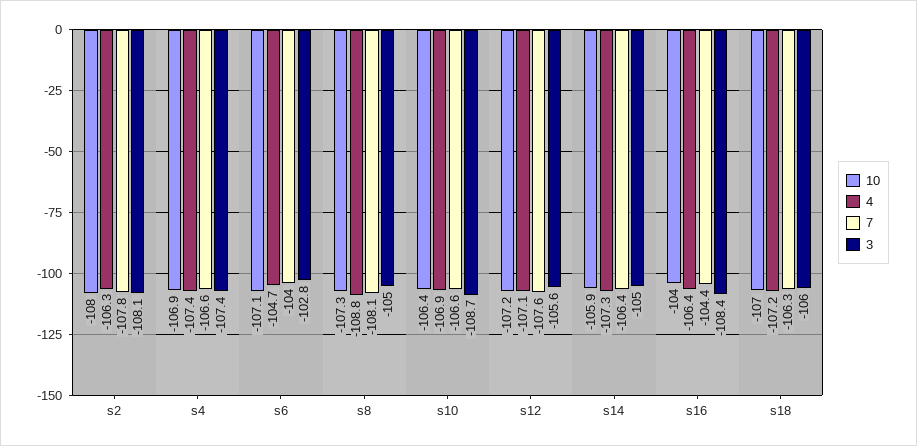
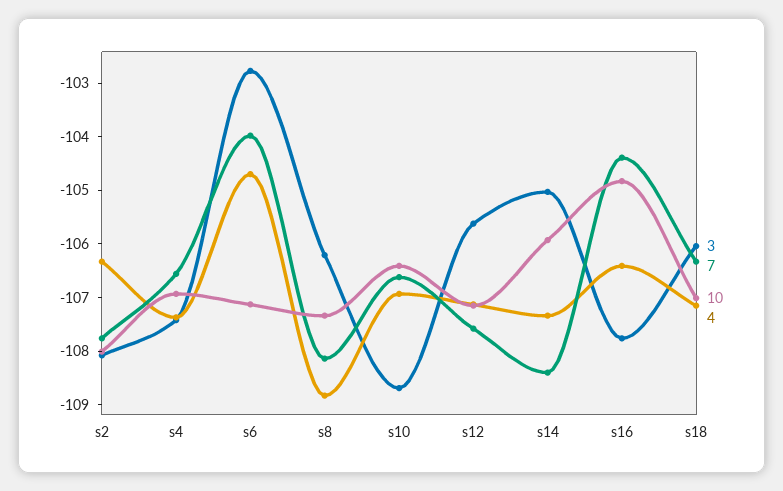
  {
    "10": {
      "s2": -108,
      "s4": -106.9,
      "s6": -107.1,
      "s8": -107.3,
      "s10": -106.4,
      "s12": -107.2,
      "s14": -105.9,
-     "s16": -104,
+     "s16": -104.8,
      "s18": -107
    },
    "4": {
      "s2": -106.3,
      "s4": -107.4,
      "s6": -104.7,
      "s8": -108.8,
      "s10": -106.9,
      "s12": -107.1,
      "s14": -107.3,
      "s16": -106.4,
      "s18": -107.2
    },
    "7": {
      "s2": -107.8,
      "s4": -106.6,
      "s6": -104,
      "s8": -108.1,
      "s10": -106.6,
      "s12": -107.6,
-     "s14": -106.4,
+     "s14": -108.4,
      "s16": -104.4,
      "s18": -106.3
    },
    "3": {
      "s2": -108.1,
      "s4": -107.4,
      "s6": -102.8,
-     "s8": -105,
+     "s8": -106.2,
      "s10": -108.7,
      "s12": -105.6,
      "s14": -105,
-     "s16": -108.4,
+     "s16": -107.8,
      "s18": -106
    }
  }

